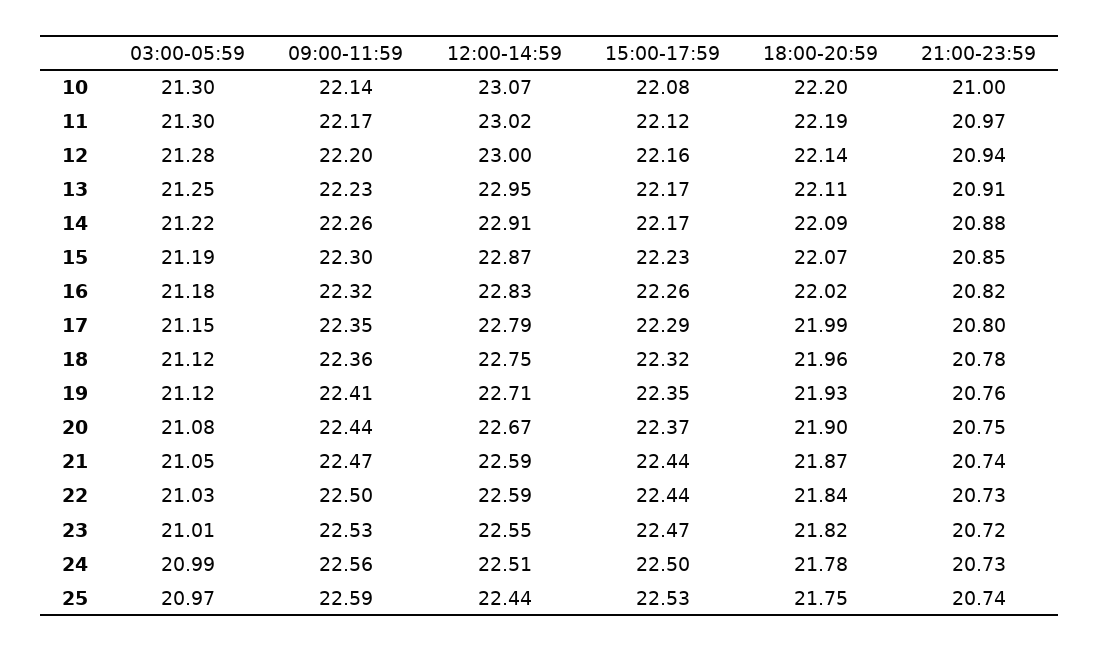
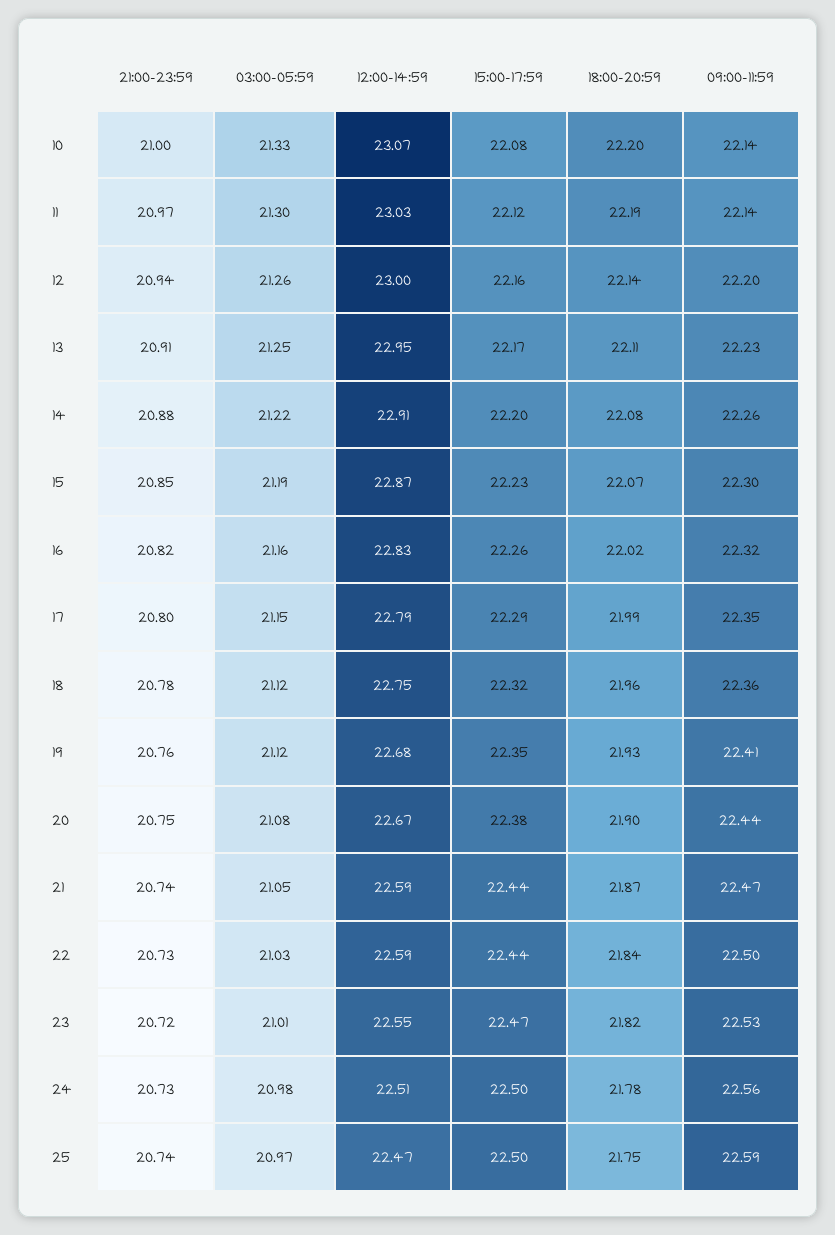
  {
    "03:00-05:59": {
-     "10": 21.3,
+     "10": 21.33,
      "11": 21.3,
-     "12": 21.28,
+     "12": 21.26,
      "13": 21.25,
      "14": 21.22,
      "15": 21.19,
-     "16": 21.18,
+     "16": 21.16,
      "17": 21.15,
      "18": 21.12,
      "19": 21.12,
      "20": 21.08,
      "21": 21.05,
      "22": 21.03,
      "23": 21.01,
-     "24": 20.99,
+     "24": 20.98,
      "25": 20.97
    },
    "09:00-11:59": {
      "10": 22.14,
-     "11": 22.17,
+     "11": 22.14,
      "12": 22.2,
      "13": 22.23,
      "14": 22.26,
      "15": 22.3,
      "16": 22.32,
      "17": 22.35,
      "18": 22.36,
      "19": 22.41,
      "20": 22.44,
      "21": 22.47,
      "22": 22.5,
      "23": 22.53,
      "24": 22.56,
      "25": 22.59
    },
    "12:00-14:59": {
      "10": 23.07,
-     "11": 23.02,
+     "11": 23.03,
      "12": 23,
      "13": 22.95,
      "14": 22.91,
      "15": 22.87,
      "16": 22.83,
      "17": 22.79,
      "18": 22.75,
-     "19": 22.71,
+     "19": 22.68,
      "20": 22.67,
      "21": 22.59,
      "22": 22.59,
      "23": 22.55,
      "24": 22.51,
-     "25": 22.44
+     "25": 22.47
    },
    "15:00-17:59": {
      "10": 22.08,
      "11": 22.12,
      "12": 22.16,
      "13": 22.17,
-     "14": 22.17,
+     "14": 22.2,
      "15": 22.23,
      "16": 22.26,
      "17": 22.29,
      "18": 22.32,
      "19": 22.35,
-     "20": 22.37,
+     "20": 22.38,
      "21": 22.44,
      "22": 22.44,
      "23": 22.47,
      "24": 22.5,
-     "25": 22.53
+     "25": 22.5
    },
    "18:00-20:59": {
      "10": 22.2,
      "11": 22.19,
      "12": 22.14,
      "13": 22.11,
-     "14": 22.09,
+     "14": 22.08,
      "15": 22.07,
      "16": 22.02,
      "17": 21.99,
      "18": 21.96,
      "19": 21.93,
      "20": 21.9,
      "21": 21.87,
      "22": 21.84,
      "23": 21.82,
      "24": 21.78,
      "25": 21.75
    },
    "21:00-23:59": {
      "10": 21,
      "11": 20.97,
      "12": 20.94,
      "13": 20.91,
      "14": 20.88,
      "15": 20.85,
      "16": 20.82,
      "17": 20.8,
      "18": 20.78,
      "19": 20.76,
      "20": 20.75,
      "21": 20.74,
      "22": 20.73,
      "23": 20.72,
      "24": 20.73,
      "25": 20.74
    }
  }

